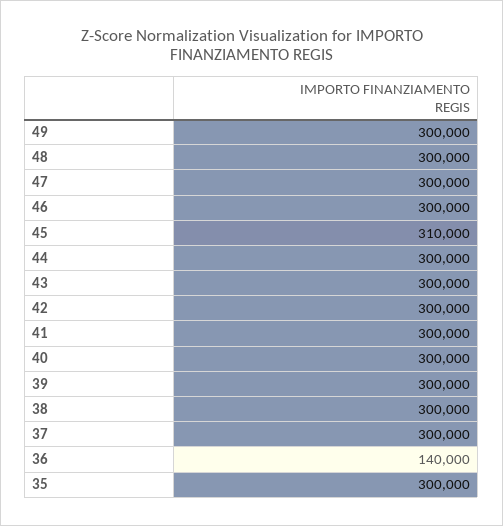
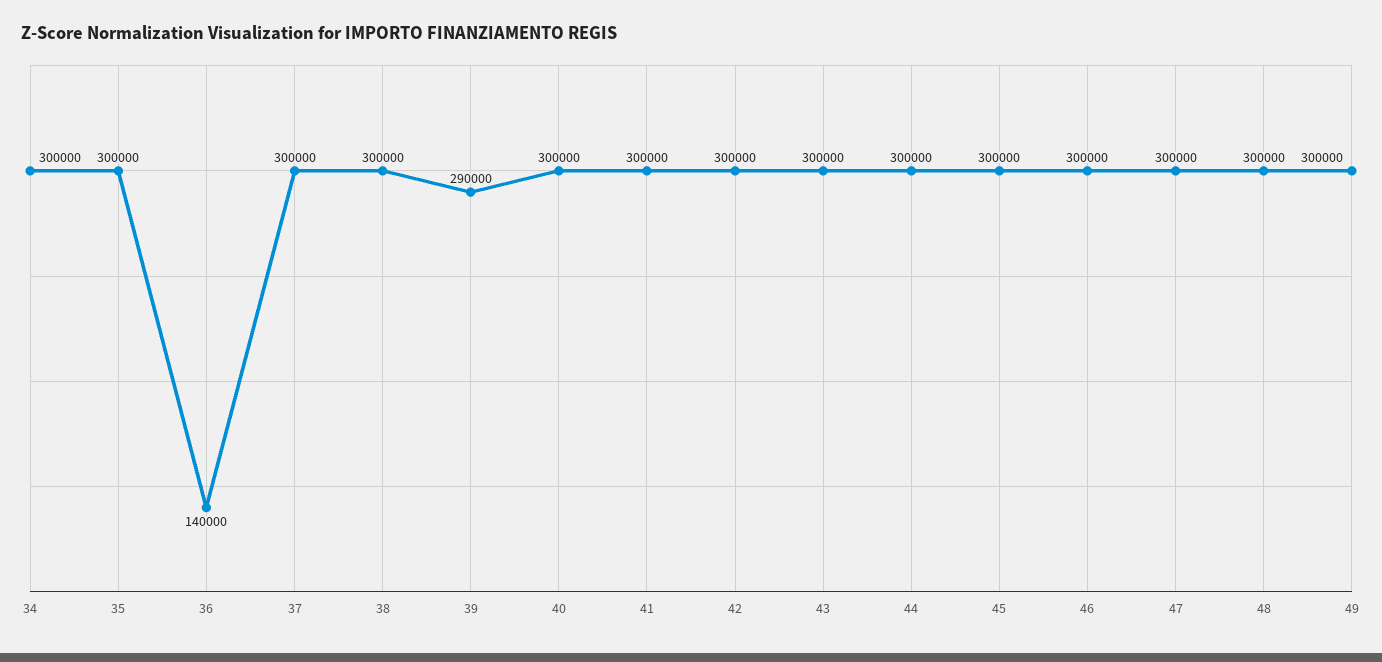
  {
    "49": 300000,
    "48": 300000,
    "47": 300000,
    "46": 300000,
-   "45": 310000,
+   "45": 300000,
    "44": 300000,
    "43": 300000,
    "42": 300000,
    "41": 300000,
    "40": 300000,
-   "39": 300000,
+   "39": 290000,
    "38": 300000,
    "37": 300000,
    "36": 140000,
-   "35": 300000
+   "35": 300000,
+   "34": 300000
  }

